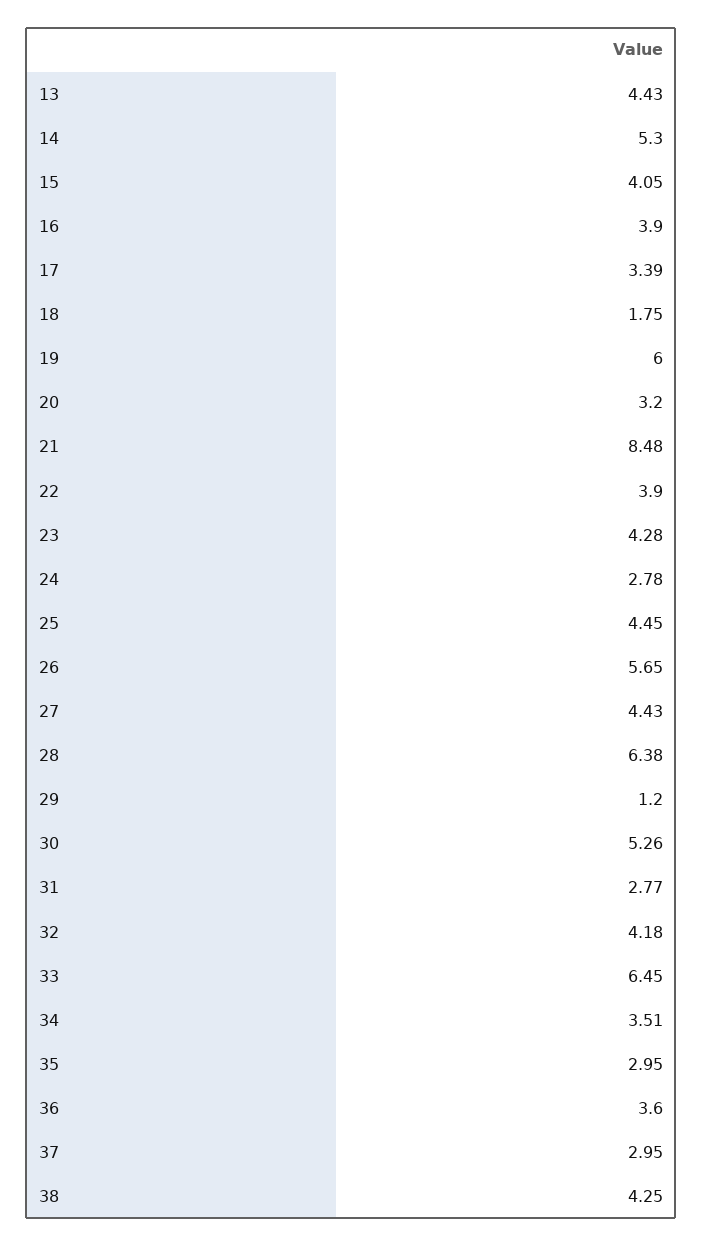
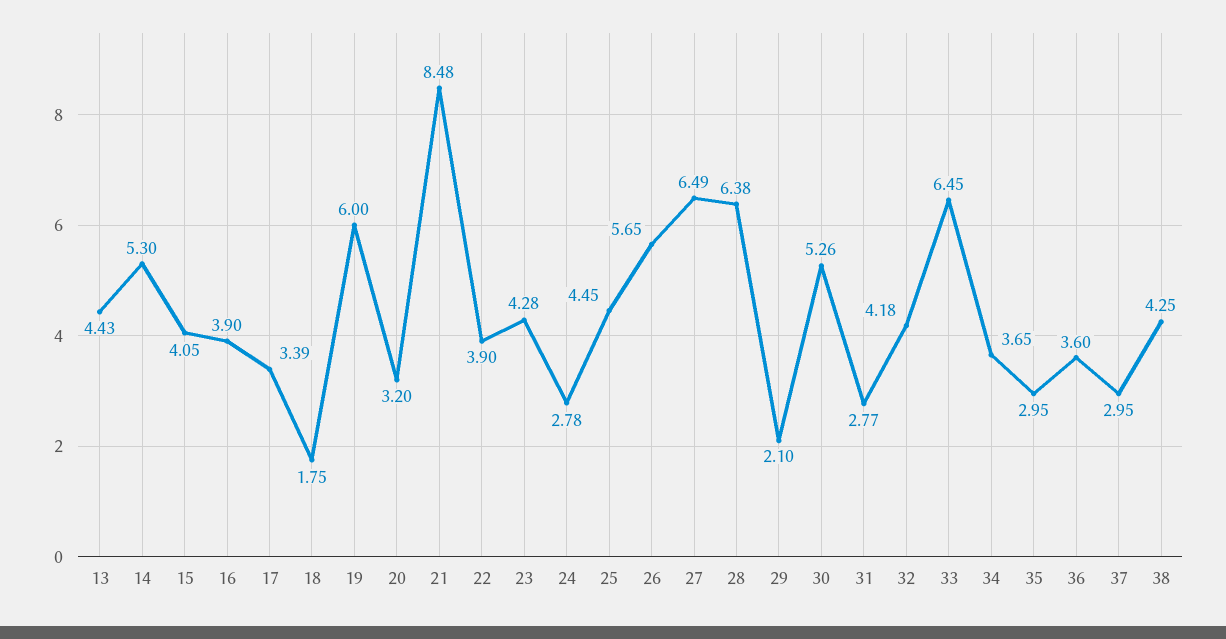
  {
    "13": 4.43,
    "14": 5.3,
    "15": 4.05,
    "16": 3.9,
    "17": 3.39,
    "18": 1.75,
    "19": 6,
    "20": 3.2,
    "21": 8.48,
    "22": 3.9,
    "23": 4.28,
    "24": 2.78,
    "25": 4.45,
    "26": 5.65,
-   "27": 4.43,
+   "27": 6.49,
    "28": 6.38,
-   "29": 1.2,
+   "29": 2.1,
    "30": 5.26,
    "31": 2.77,
    "32": 4.18,
    "33": 6.45,
-   "34": 3.51,
+   "34": 3.65,
    "35": 2.95,
    "36": 3.6,
    "37": 2.95,
    "38": 4.25
  }

